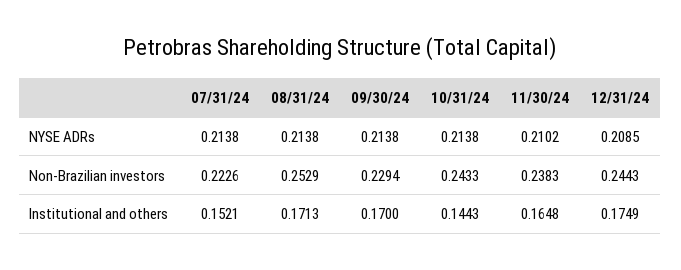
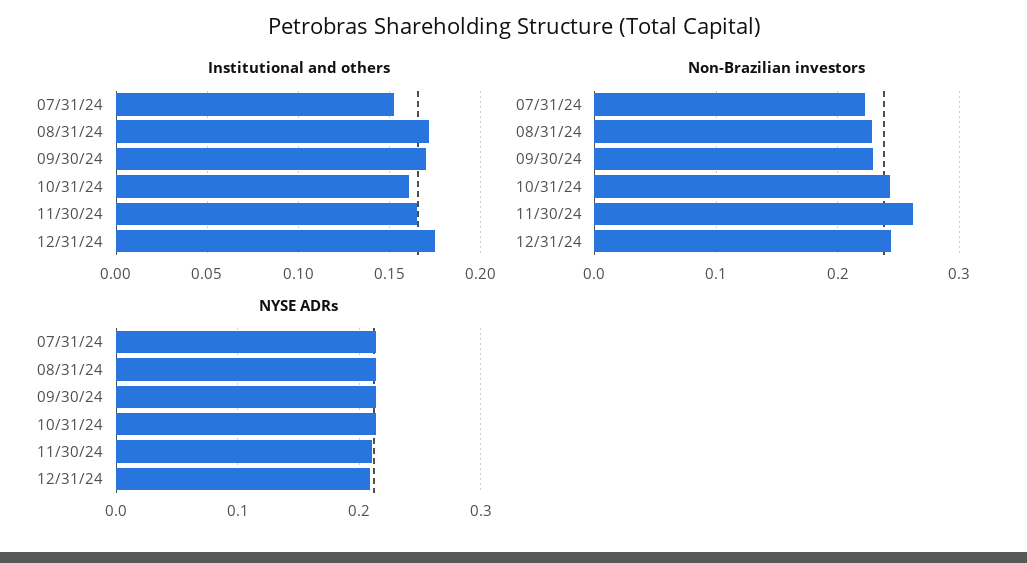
  {
    "NYSE ADRs": {
      "07/31/24": 0.2138,
      "08/31/24": 0.2138,
      "09/30/24": 0.2138,
      "10/31/24": 0.2138,
      "11/30/24": 0.2102,
      "12/31/24": 0.2085
    },
    "Non-Brazilian investors": {
      "07/31/24": 0.2226,
-     "08/31/24": 0.2529,
+     "08/31/24": 0.23,
      "09/30/24": 0.2294,
      "10/31/24": 0.2433,
-     "11/30/24": 0.2383,
+     "11/30/24": 0.26,
      "12/31/24": 0.2443
    },
    "Institutional and others": {
      "07/31/24": 0.1521,
      "08/31/24": 0.1713,
      "09/30/24": 0.17,
-     "10/31/24": 0.1443,
+     "10/31/24": 0.16,
      "11/30/24": 0.1648,
      "12/31/24": 0.1749
    }
  }

